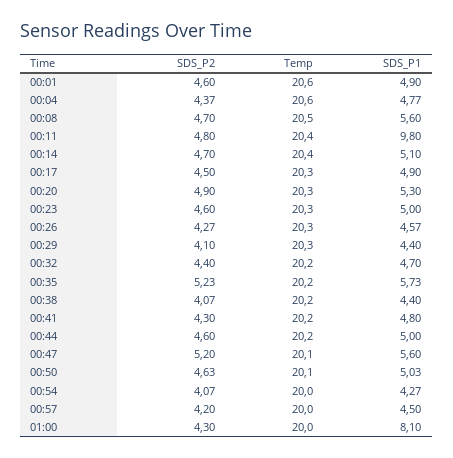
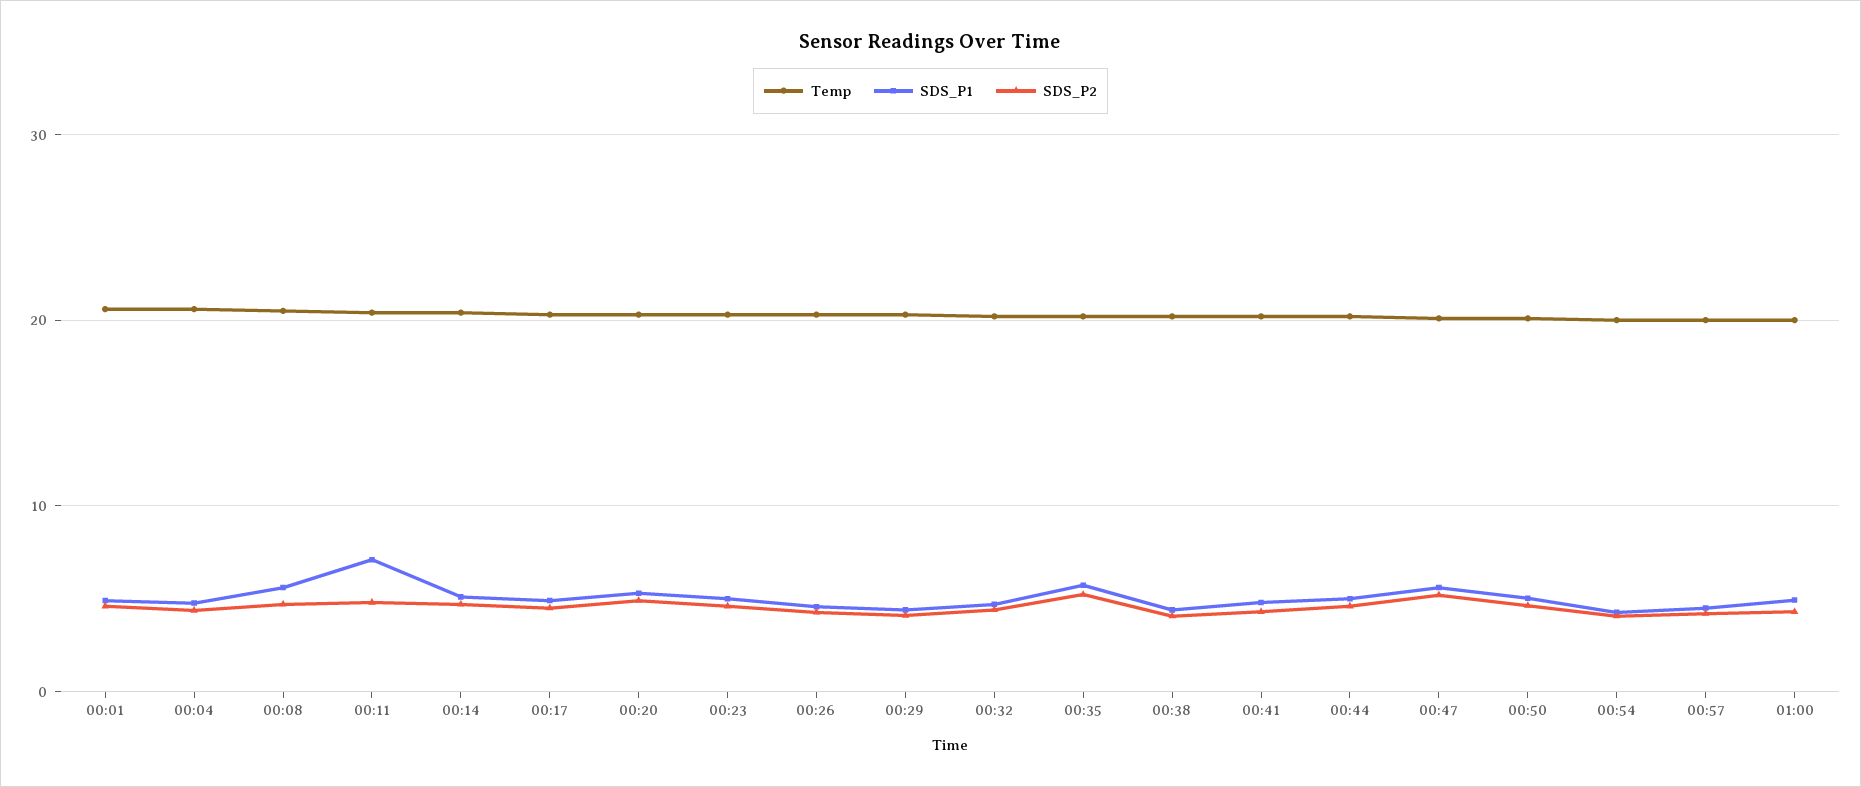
  {
    "SDS_P2": {
      "00:01": 4.6,
      "00:04": 4.37,
      "00:08": 4.7,
      "00:11": 4.8,
      "00:14": 4.7,
      "00:17": 4.5,
      "00:20": 4.9,
      "00:23": 4.6,
      "00:26": 4.27,
      "00:29": 4.1,
      "00:32": 4.4,
      "00:35": 5.23,
      "00:38": 4.07,
      "00:41": 4.3,
      "00:44": 4.6,
      "00:47": 5.2,
      "00:50": 4.63,
      "00:54": 4.07,
      "00:57": 4.2,
      "01:00": 4.3
    },
    "Temp": {
      "00:01": 20.6,
      "00:04": 20.6,
      "00:08": 20.5,
      "00:11": 20.4,
      "00:14": 20.4,
      "00:17": 20.3,
      "00:20": 20.3,
      "00:23": 20.3,
      "00:26": 20.3,
      "00:29": 20.3,
      "00:32": 20.2,
      "00:35": 20.2,
      "00:38": 20.2,
      "00:41": 20.2,
      "00:44": 20.2,
      "00:47": 20.1,
      "00:50": 20.1,
      "00:54": 20,
      "00:57": 20,
      "01:00": 20
    },
    "SDS_P1": {
      "00:01": 4.9,
      "00:04": 4.77,
      "00:08": 5.6,
-     "00:11": 9.8,
+     "00:11": 7,
      "00:14": 5.1,
      "00:17": 4.9,
      "00:20": 5.3,
      "00:23": 5,
      "00:26": 4.57,
      "00:29": 4.4,
      "00:32": 4.7,
      "00:35": 5.73,
      "00:38": 4.4,
      "00:41": 4.8,
      "00:44": 5,
      "00:47": 5.6,
      "00:50": 5.03,
      "00:54": 4.27,
      "00:57": 4.5,
-     "01:00": 8.1
+     "01:00": 5
    }
  }

